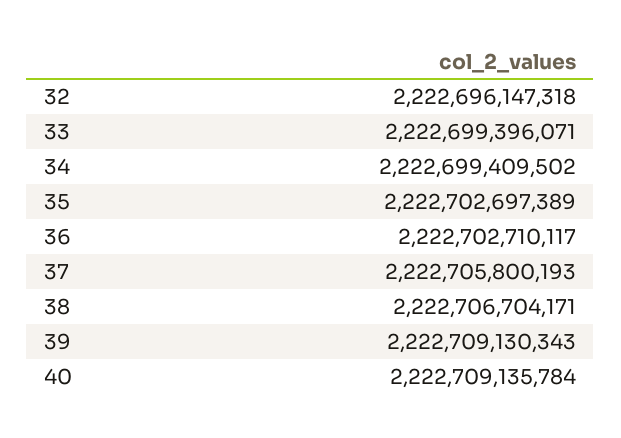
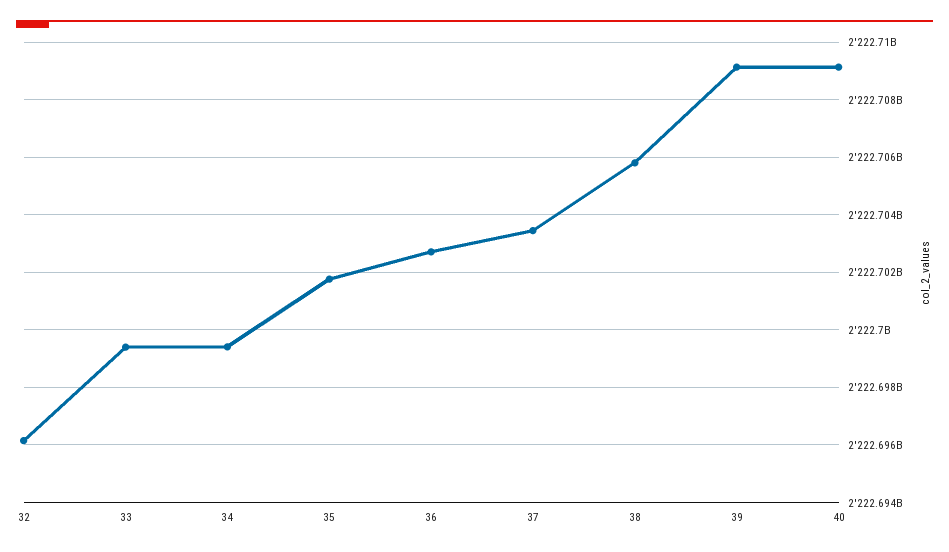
  {
    "32": 2222696147318,
    "33": 2222699396071,
    "34": 2222699409502,
-   "35": 2222702697389,
+   "35": 2222701750000,
    "36": 2222702710117,
-   "37": 2222705800193,
+   "37": 2222703500000,
-   "38": 2222706704171,
+   "38": 2222705750000,
    "39": 2222709130343,
    "40": 2222709135784
  }

